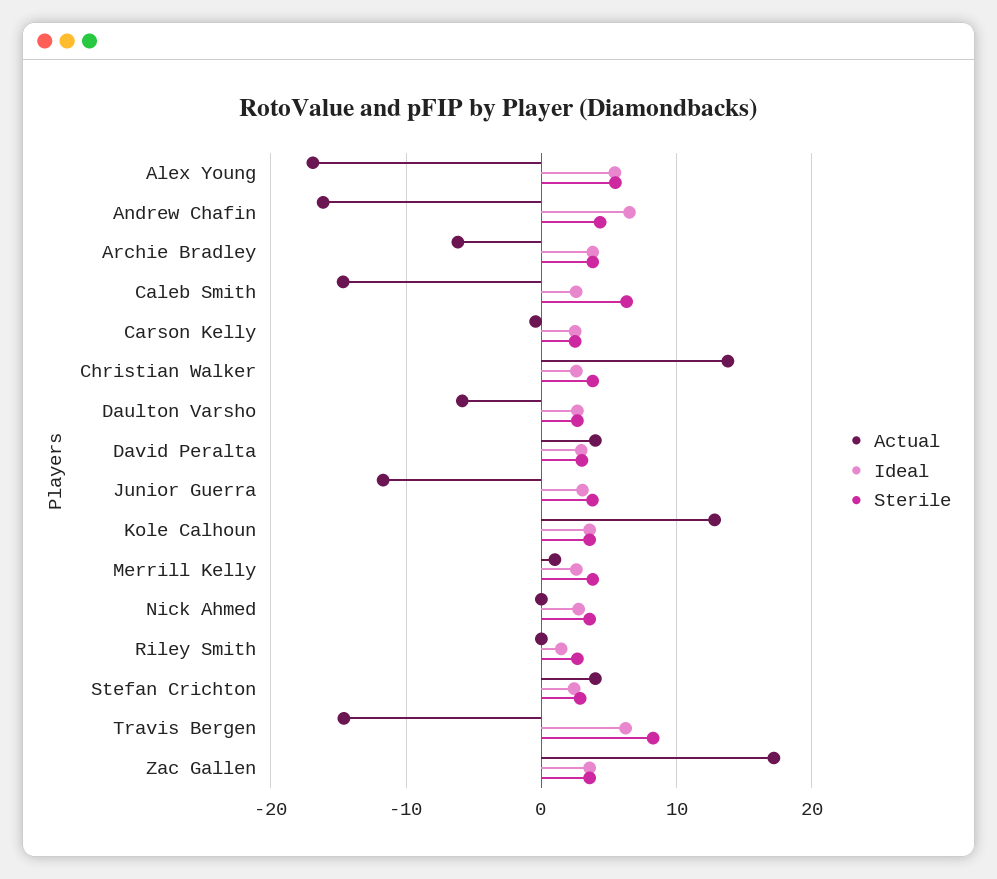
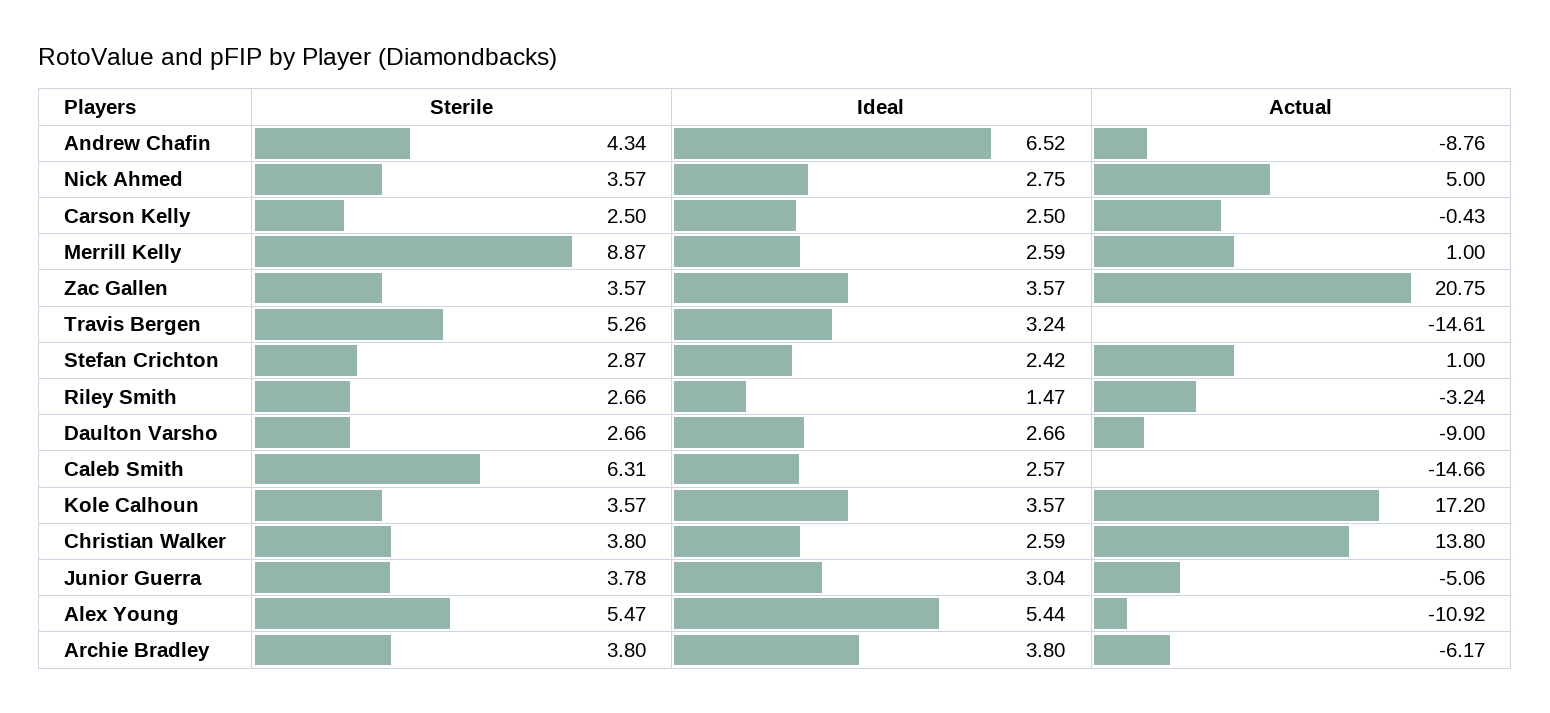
  {
    "Actual": {
-     "Alex Young": -17,
+     "Alex Young": -10.92,
-     "Andrew Chafin": -16,
+     "Andrew Chafin": -8.76,
      "Archie Bradley": -6.17,
      "Caleb Smith": -14.66,
      "Carson Kelly": -0.43,
      "Christian Walker": 13.8,
-     "Daulton Varsho": -6,
+     "Daulton Varsho": -9,
-     "David Peralta": 4,
-     "Junior Guerra": -12,
+     "Junior Guerra": -5.06,
-     "Kole Calhoun": 13,
+     "Kole Calhoun": 17.2,
      "Merrill Kelly": 1,
-     "Nick Ahmed": 0,
+     "Nick Ahmed": 5,
-     "Riley Smith": 0,
+     "Riley Smith": -3.24,
-     "Stefan Crichton": 4,
+     "Stefan Crichton": 1,
      "Travis Bergen": -14.61,
-     "Zac Gallen": 17
+     "Zac Gallen": 20.75
    },
    "Ideal": {
      "Alex Young": 5.44,
      "Andrew Chafin": 6.52,
      "Archie Bradley": 3.8,
      "Caleb Smith": 2.57,
      "Carson Kelly": 2.5,
      "Christian Walker": 2.59,
      "Daulton Varsho": 2.66,
-     "David Peralta": 3,
      "Junior Guerra": 3.04,
      "Kole Calhoun": 3.57,
      "Merrill Kelly": 2.59,
      "Nick Ahmed": 2.75,
      "Riley Smith": 1.47,
      "Stefan Crichton": 2.42,
-     "Travis Bergen": 6,
+     "Travis Bergen": 3.24,
      "Zac Gallen": 3.57
    },
    "Sterile": {
      "Alex Young": 5.47,
      "Andrew Chafin": 4.34,
      "Archie Bradley": 3.8,
      "Caleb Smith": 6.31,
      "Carson Kelly": 2.5,
      "Christian Walker": 3.8,
      "Daulton Varsho": 2.66,
-     "David Peralta": 3,
      "Junior Guerra": 3.78,
      "Kole Calhoun": 3.57,
-     "Merrill Kelly": 4,
+     "Merrill Kelly": 8.87,
      "Nick Ahmed": 3.57,
      "Riley Smith": 2.66,
      "Stefan Crichton": 2.87,
-     "Travis Bergen": 8,
+     "Travis Bergen": 5.26,
      "Zac Gallen": 3.57
    }
  }

